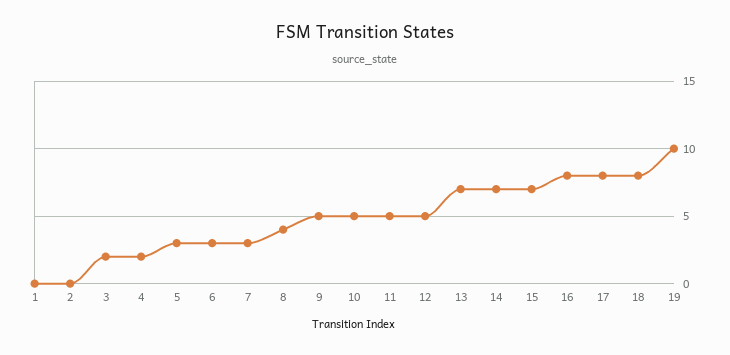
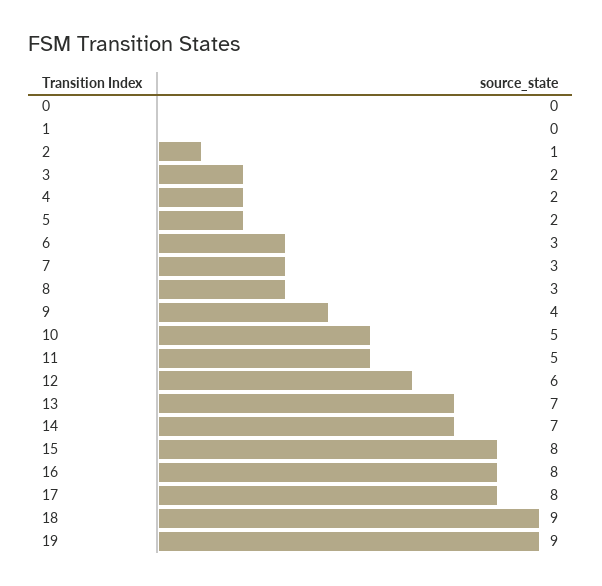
  {
    "1": 0,
-   "2": 0,
+   "2": 1,
    "3": 2,
    "4": 2,
-   "5": 3,
+   "5": 2,
    "6": 3,
    "7": 3,
-   "8": 4,
+   "8": 3,
-   "9": 5,
+   "9": 4,
    "10": 5,
    "11": 5,
-   "12": 5,
+   "12": 6,
    "13": 7,
    "14": 7,
-   "15": 7,
+   "15": 8,
    "16": 8,
    "17": 8,
-   "18": 8,
+   "18": 9,
-   "19": 10
+   "19": 9,
+   "0": 0
  }

